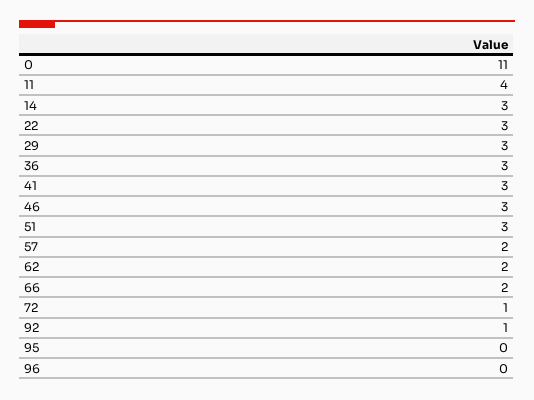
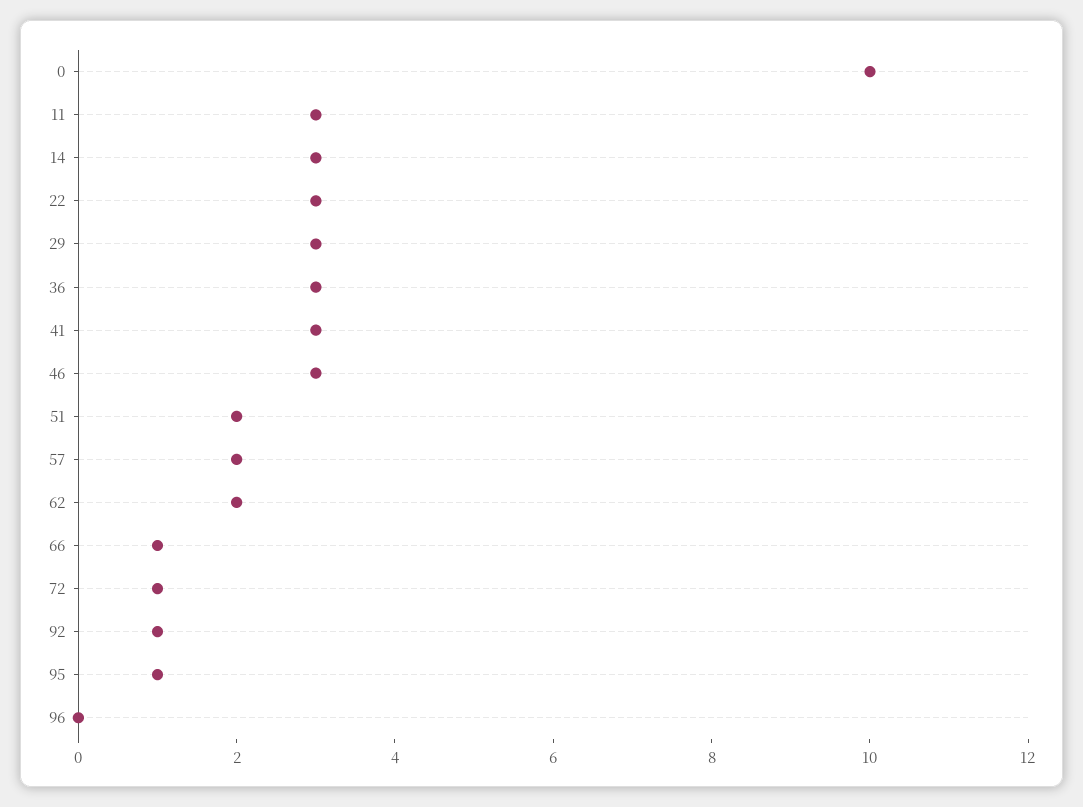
  {
-   "0": 11,
+   "0": 10,
-   "11": 4,
+   "11": 3,
    "14": 3,
    "22": 3,
    "29": 3,
    "36": 3,
    "41": 3,
    "46": 3,
-   "51": 3,
+   "51": 2,
    "57": 2,
    "62": 2,
-   "66": 2,
+   "66": 1,
    "72": 1,
    "92": 1,
-   "95": 0,
+   "95": 1,
    "96": 0
  }

